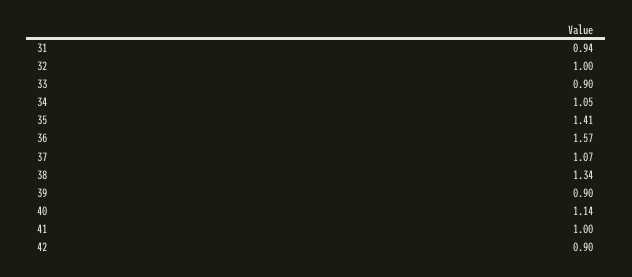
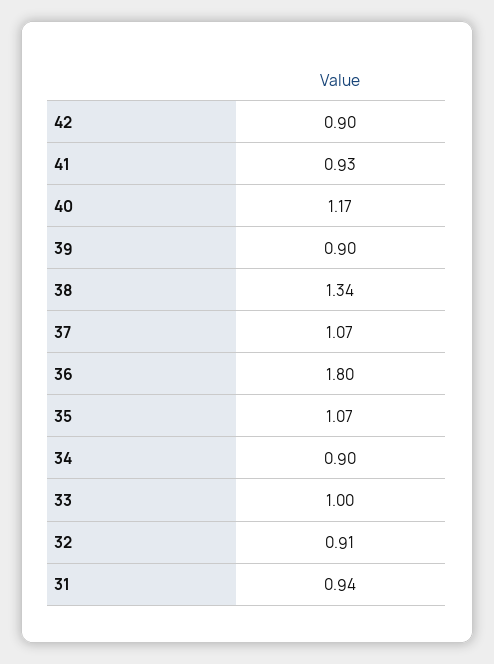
  {
    "31": 0.94,
-   "32": 1,
+   "32": 0.91,
-   "33": 0.9,
+   "33": 1,
-   "34": 1.05,
+   "34": 0.9,
-   "35": 1.41,
+   "35": 1.07,
-   "36": 1.57,
+   "36": 1.8,
    "37": 1.07,
    "38": 1.34,
    "39": 0.9,
-   "40": 1.14,
+   "40": 1.17,
-   "41": 1,
+   "41": 0.93,
    "42": 0.9
  }

